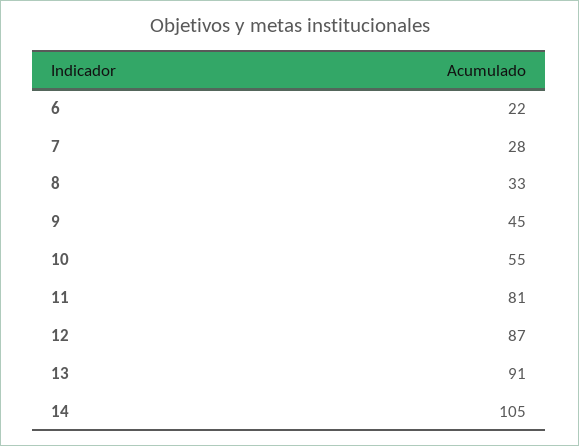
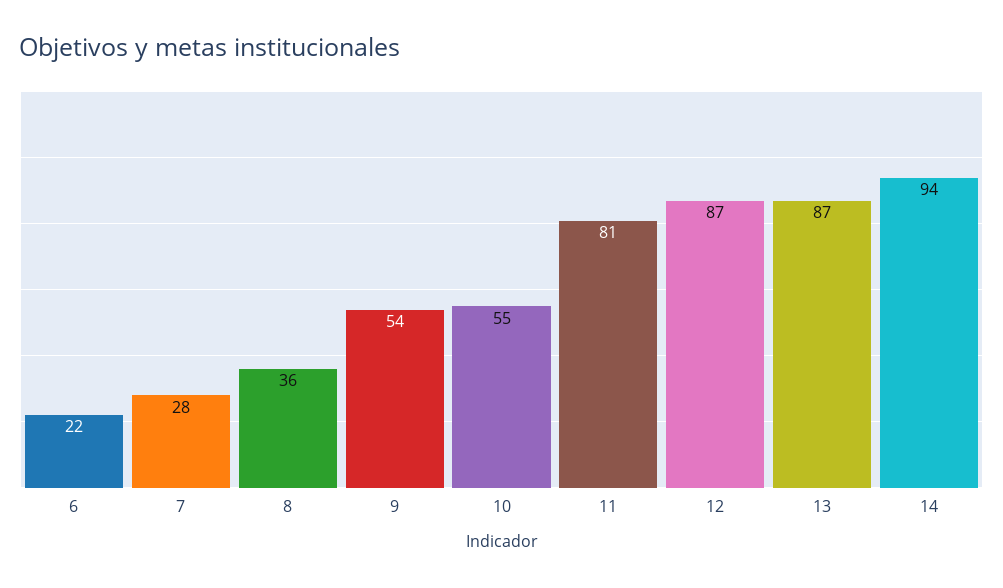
  {
    "6": 22,
    "7": 28,
-   "8": 33,
+   "8": 36,
-   "9": 45,
+   "9": 54,
    "10": 55,
    "11": 81,
    "12": 87,
-   "13": 91,
+   "13": 87,
-   "14": 105
+   "14": 94
  }

